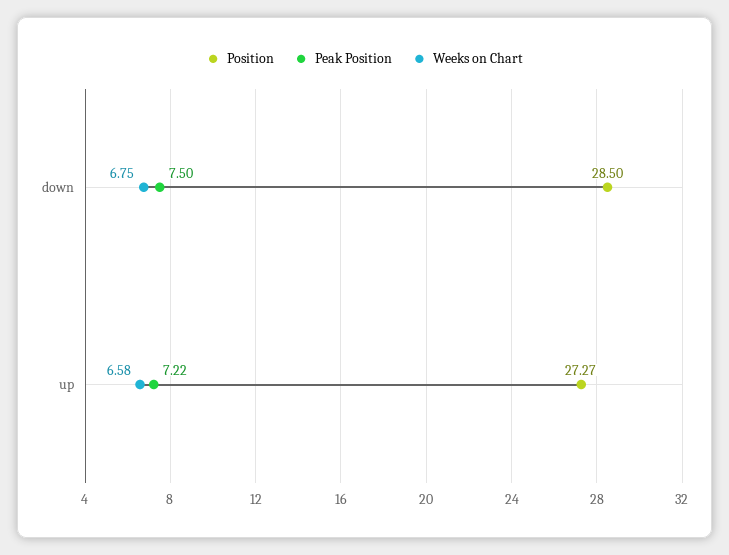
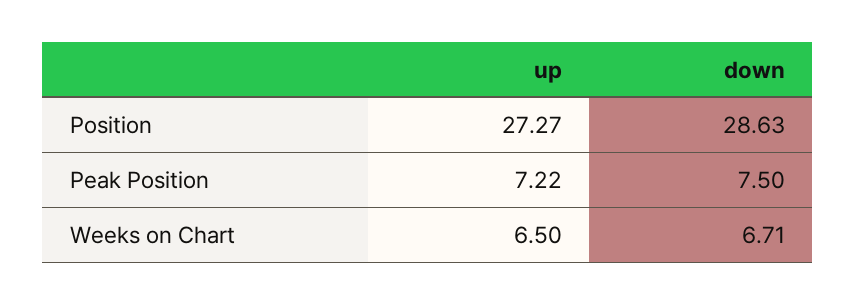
  {
    "Position": {
-     "down": 28.5,
+     "down": 28.63,
      "up": 27.27
    },
    "Peak Position": {
      "down": 7.5,
      "up": 7.22
    },
    "Weeks on Chart": {
-     "down": 6.75,
+     "down": 6.71,
-     "up": 6.58
+     "up": 6.5
    }
  }

